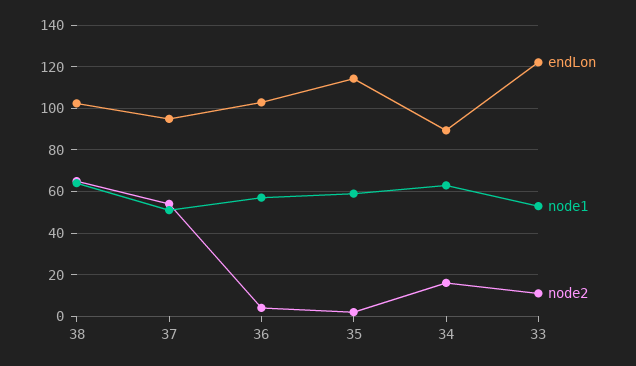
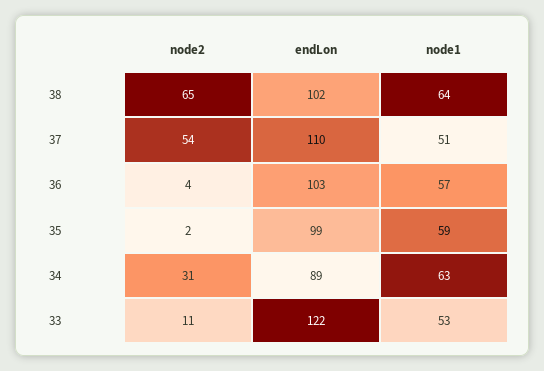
  {
    "endLon": {
      "38": 102,
-     "37": 95,
+     "37": 110,
      "36": 103,
-     "35": 115,
+     "35": 99,
      "34": 89,
      "33": 122
    },
    "node1": {
      "38": 64,
      "37": 51,
      "36": 57,
      "35": 59,
      "34": 63,
      "33": 53
    },
    "node2": {
      "38": 65,
      "37": 54,
      "36": 4,
      "35": 2,
-     "34": 15,
+     "34": 31,
      "33": 11
    }
  }

